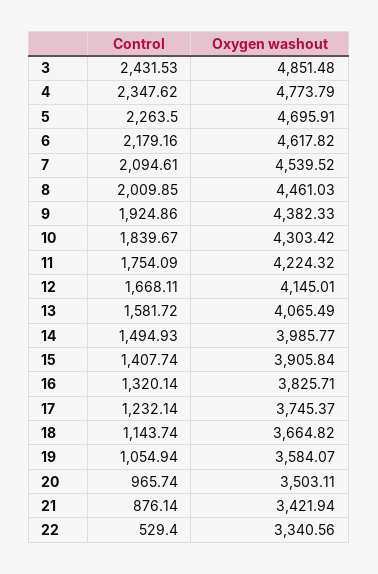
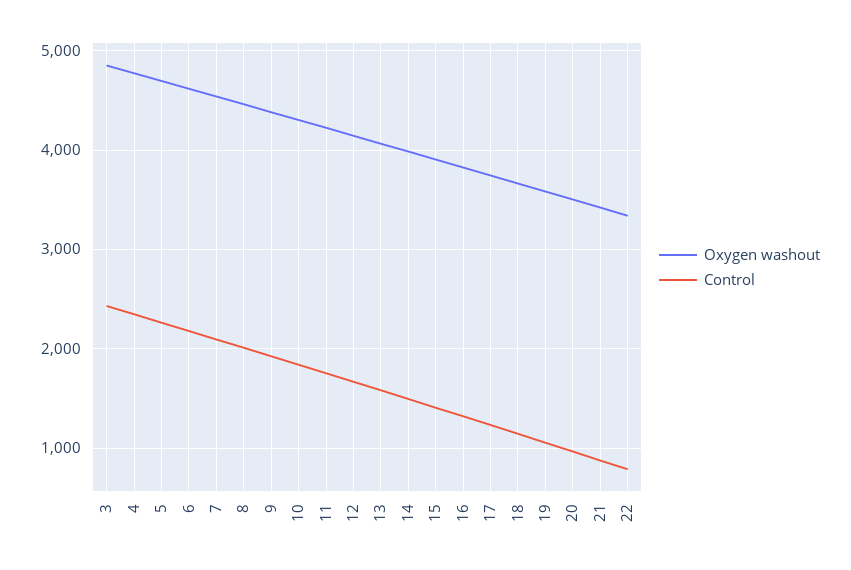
  {
    "Control": {
      "3": 2431.53,
      "4": 2347.62,
      "5": 2263.5,
      "6": 2179.16,
      "7": 2094.61,
      "8": 2009.85,
      "9": 1924.86,
      "10": 1839.67,
      "11": 1754.09,
      "12": 1668.11,
      "13": 1581.72,
      "14": 1494.93,
      "15": 1407.74,
      "16": 1320.14,
      "17": 1232.14,
      "18": 1143.74,
      "19": 1054.94,
      "20": 965.74,
      "21": 876.14,
-     "22": 529.4
+     "22": 800
    },
    "Oxygen washout": {
      "3": 4851.48,
      "4": 4773.79,
      "5": 4695.91,
      "6": 4617.82,
      "7": 4539.52,
      "8": 4461.03,
      "9": 4382.33,
      "10": 4303.42,
      "11": 4224.32,
      "12": 4145.01,
      "13": 4065.49,
      "14": 3985.77,
      "15": 3905.84,
      "16": 3825.71,
      "17": 3745.37,
      "18": 3664.82,
      "19": 3584.07,
      "20": 3503.11,
      "21": 3421.94,
      "22": 3340.56
    }
  }

